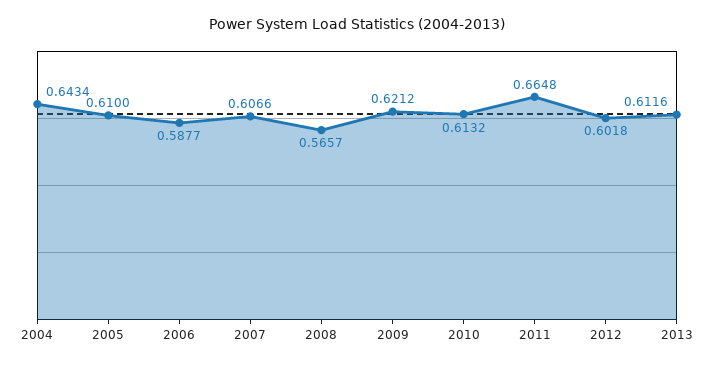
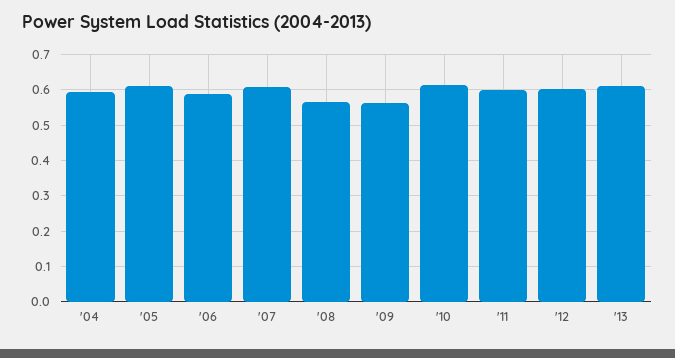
  {
-   "2004": 0.6434,
+   "2004": 0.6,
    "2005": 0.61,
    "2006": 0.5877,
    "2007": 0.6066,
    "2008": 0.5657,
-   "2009": 0.6212,
+   "2009": 0.56,
    "2010": 0.6132,
-   "2011": 0.6648,
+   "2011": 0.6,
    "2012": 0.6018,
    "2013": 0.6116
  }

